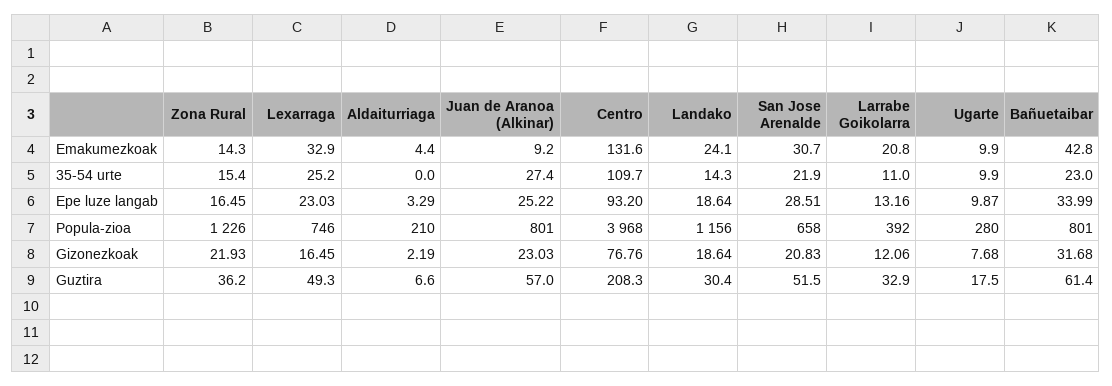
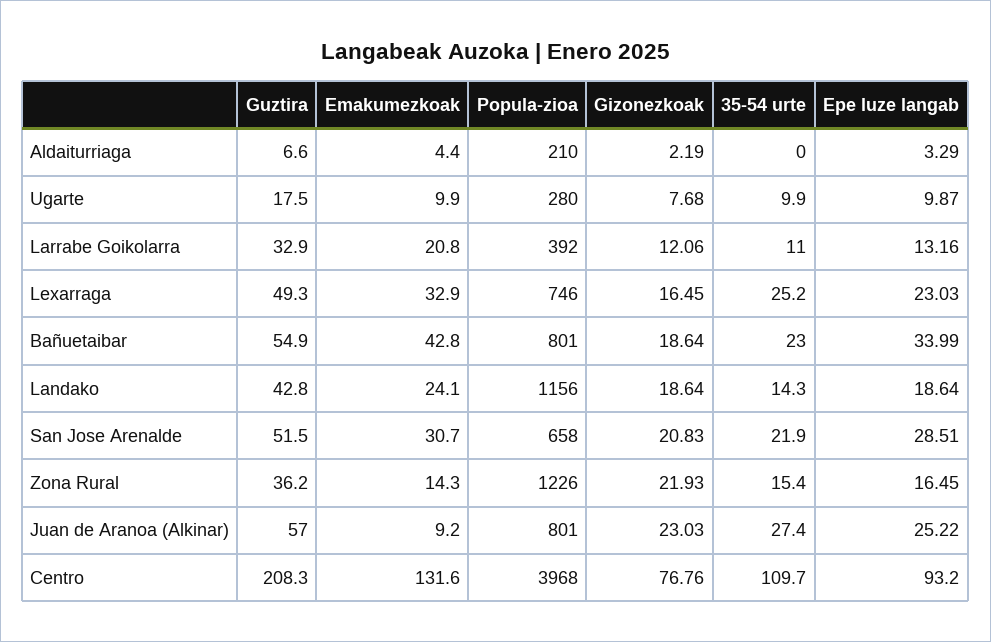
  {
    "Zona Rural": {
      "Emakumezkoak": 14.3,
      "35-54 urte": 15.4,
      "Epe luze langab": 16.45,
      "Popula-zioa": 1226,
      "Gizonezkoak": 21.93,
      "Guztira": 36.2
    },
    "Lexarraga": {
      "Emakumezkoak": 32.9,
      "35-54 urte": 25.2,
      "Epe luze langab": 23.03,
      "Popula-zioa": 746,
      "Gizonezkoak": 16.45,
      "Guztira": 49.3
    },
    "Aldaiturriaga": {
      "Emakumezkoak": 4.4,
      "35-54 urte": 0,
      "Epe luze langab": 3.29,
      "Popula-zioa": 210,
      "Gizonezkoak": 2.19,
      "Guztira": 6.6
    },
    "Juan de Aranoa (Alkinar)": {
      "Emakumezkoak": 9.2,
      "35-54 urte": 27.4,
      "Epe luze langab": 25.22,
      "Popula-zioa": 801,
      "Gizonezkoak": 23.03,
      "Guztira": 57
    },
    "Centro": {
      "Emakumezkoak": 131.6,
      "35-54 urte": 109.7,
      "Epe luze langab": 93.2,
      "Popula-zioa": 3968,
      "Gizonezkoak": 76.76,
      "Guztira": 208.3
    },
    "Landako": {
      "Emakumezkoak": 24.1,
      "35-54 urte": 14.3,
      "Epe luze langab": 18.64,
      "Popula-zioa": 1156,
      "Gizonezkoak": 18.64,
-     "Guztira": 30.4
+     "Guztira": 42.8
    },
    "San Jose Arenalde": {
      "Emakumezkoak": 30.7,
      "35-54 urte": 21.9,
      "Epe luze langab": 28.51,
      "Popula-zioa": 658,
      "Gizonezkoak": 20.83,
      "Guztira": 51.5
    },
    "Larrabe Goikolarra": {
      "Emakumezkoak": 20.8,
      "35-54 urte": 11,
      "Epe luze langab": 13.16,
      "Popula-zioa": 392,
      "Gizonezkoak": 12.06,
      "Guztira": 32.9
    },
    "Ugarte": {
      "Emakumezkoak": 9.9,
      "35-54 urte": 9.9,
      "Epe luze langab": 9.87,
      "Popula-zioa": 280,
      "Gizonezkoak": 7.68,
      "Guztira": 17.5
    },
    "Bañuetaibar": {
      "Emakumezkoak": 42.8,
      "35-54 urte": 23,
      "Epe luze langab": 33.99,
      "Popula-zioa": 801,
-     "Gizonezkoak": 31.68,
+     "Gizonezkoak": 18.64,
-     "Guztira": 61.4
+     "Guztira": 54.9
    }
  }

